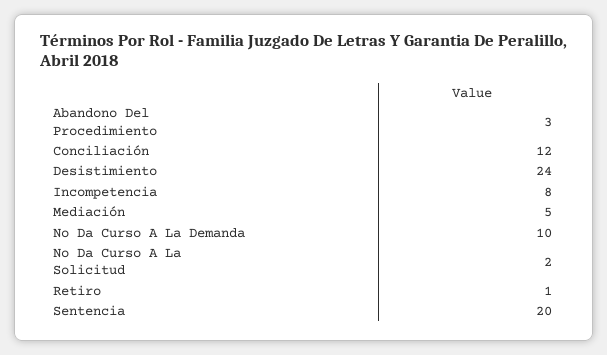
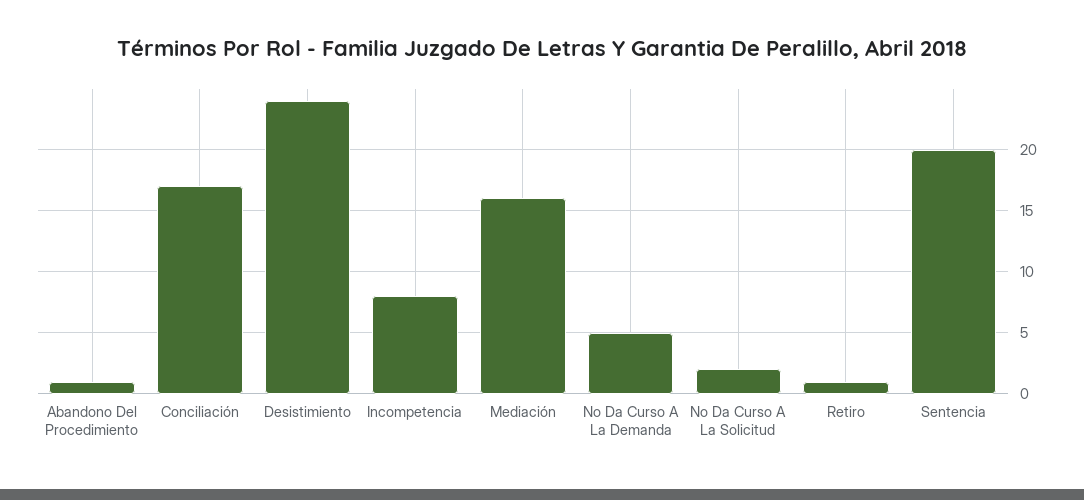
  {
-   "Abandono Del Procedimiento": 3,
+   "Abandono Del Procedimiento": 1,
-   "Conciliación": 12,
+   "Conciliación": 17,
    "Desistimiento": 24,
    "Incompetencia": 8,
-   "Mediación": 5,
+   "Mediación": 16,
-   "No Da Curso A La Demanda": 10,
+   "No Da Curso A La Demanda": 5,
    "No Da Curso A La Solicitud": 2,
    "Retiro": 1,
    "Sentencia": 20
  }

